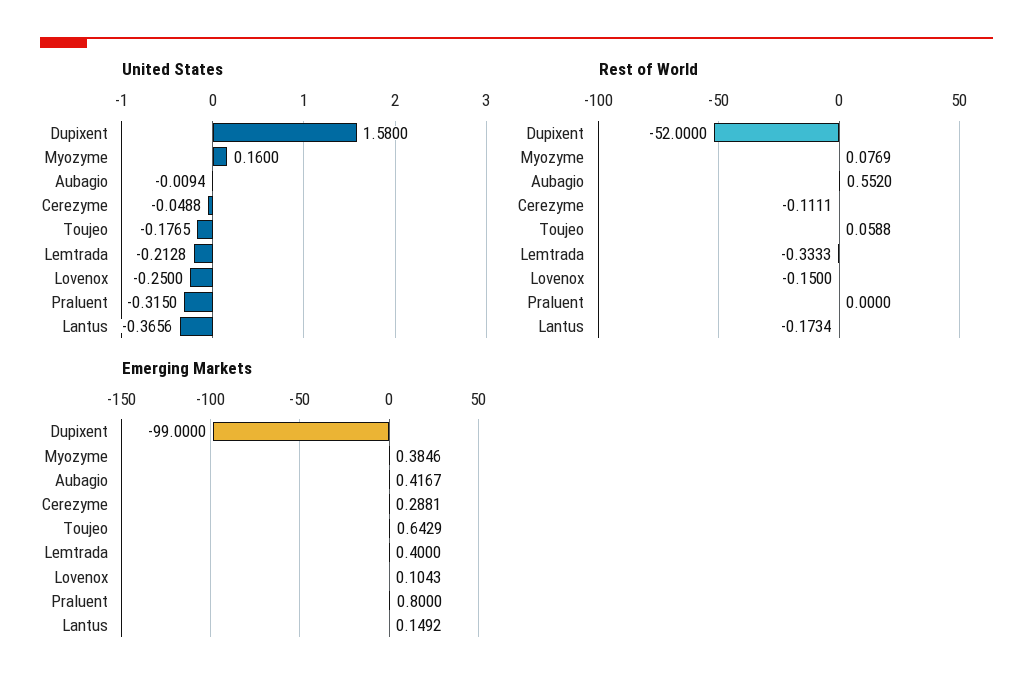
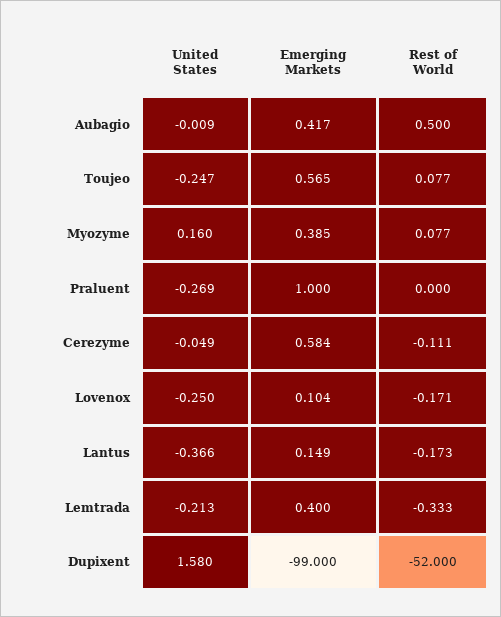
  {
    "United States": {
      "Dupixent": 1.58,
      "Myozyme": 0.16,
      "Aubagio": -0.0094,
      "Cerezyme": -0.0488,
-     "Toujeo": -0.1765,
+     "Toujeo": -0.247,
      "Lemtrada": -0.2128,
      "Lovenox": -0.25,
-     "Praluent": -0.315,
+     "Praluent": -0.269,
      "Lantus": -0.3656
    },
    "Rest of World": {
      "Dupixent": -52,
      "Myozyme": 0.0769,
-     "Aubagio": 0.552,
+     "Aubagio": 0.5,
      "Cerezyme": -0.1111,
-     "Toujeo": 0.0588,
+     "Toujeo": 0.077,
      "Lemtrada": -0.3333,
-     "Lovenox": -0.15,
+     "Lovenox": -0.171,
      "Praluent": 0,
      "Lantus": -0.1734
    },
    "Emerging Markets": {
      "Dupixent": -99,
      "Myozyme": 0.3846,
      "Aubagio": 0.4167,
-     "Cerezyme": 0.2881,
+     "Cerezyme": 0.584,
-     "Toujeo": 0.6429,
+     "Toujeo": 0.565,
      "Lemtrada": 0.4,
      "Lovenox": 0.1043,
-     "Praluent": 0.8,
+     "Praluent": 1,
      "Lantus": 0.1492
    }
  }

